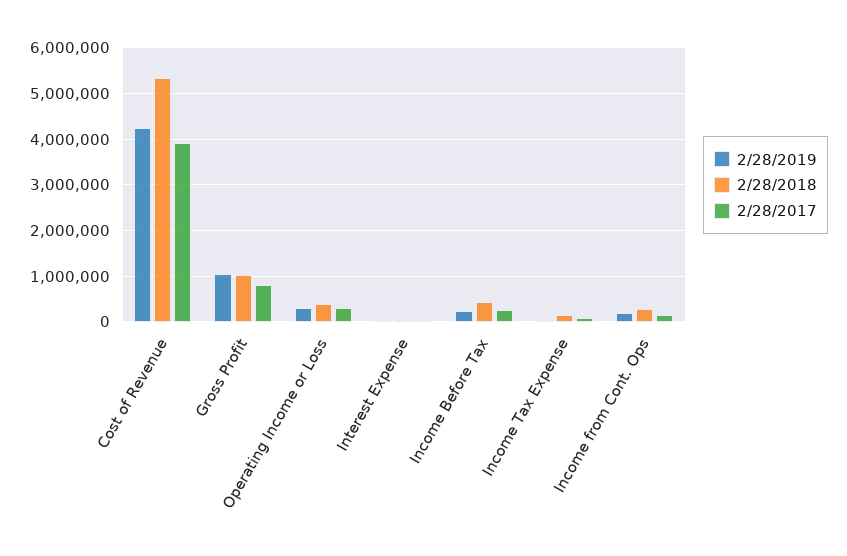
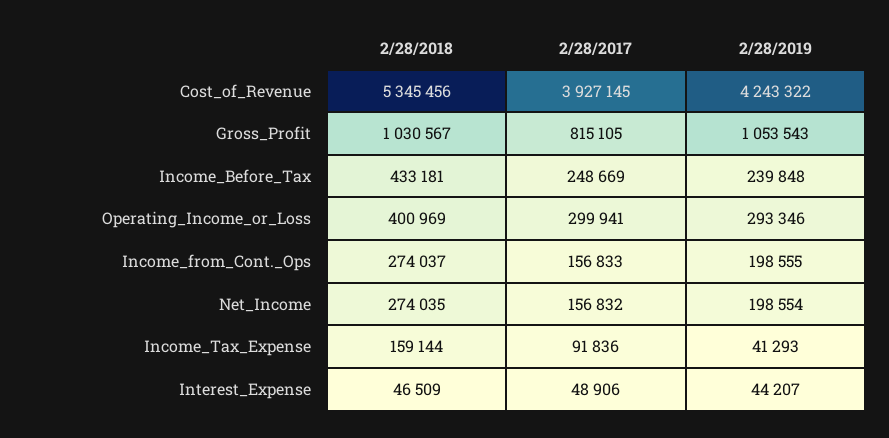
  {
    "2/28/2019": {
      "Cost of Revenue": 4243322,
      "Gross Profit": 1053543,
      "Operating Income or Loss": 293346,
      "Interest Expense": 44207,
      "Income Before Tax": 239848,
      "Income Tax Expense": 41293,
-     "Income from Cont. Ops": 198555
+     "Income from Cont. Ops": 198555,
+     "Net_Income": 198554
    },
    "2/28/2018": {
      "Cost of Revenue": 5345456,
      "Gross Profit": 1030567,
      "Operating Income or Loss": 400969,
      "Interest Expense": 46509,
      "Income Before Tax": 433181,
      "Income Tax Expense": 159144,
-     "Income from Cont. Ops": 274037
+     "Income from Cont. Ops": 274037,
+     "Net_Income": 274035
    },
    "2/28/2017": {
      "Cost of Revenue": 3927145,
      "Gross Profit": 815105,
      "Operating Income or Loss": 299941,
      "Interest Expense": 48906,
      "Income Before Tax": 248669,
      "Income Tax Expense": 91836,
-     "Income from Cont. Ops": 156833
+     "Income from Cont. Ops": 156833,
+     "Net_Income": 156832
    }
  }

